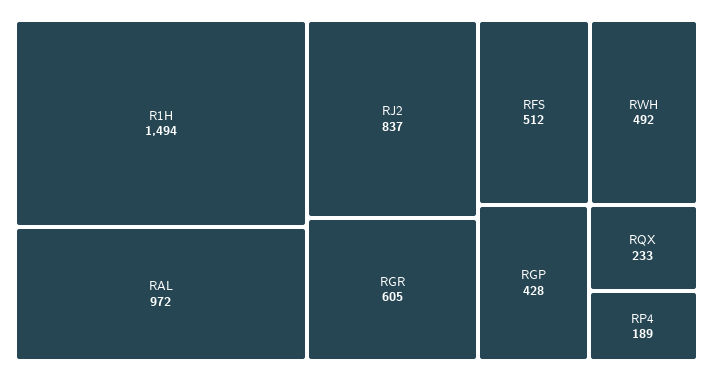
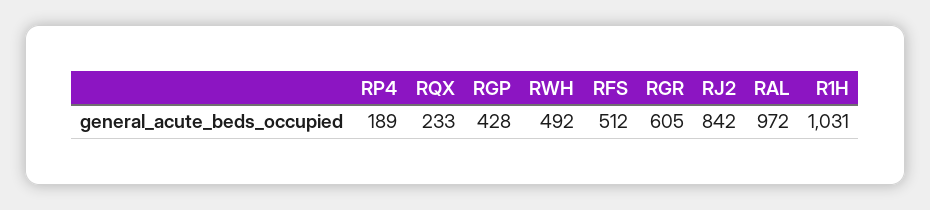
  {
-   "R1H": 1494,
+   "R1H": 1031,
    "RAL": 972,
-   "RJ2": 837,
+   "RJ2": 842,
    "RGR": 605,
    "RFS": 512,
    "RWH": 492,
    "RGP": 428,
    "RQX": 233,
    "RP4": 189
  }

